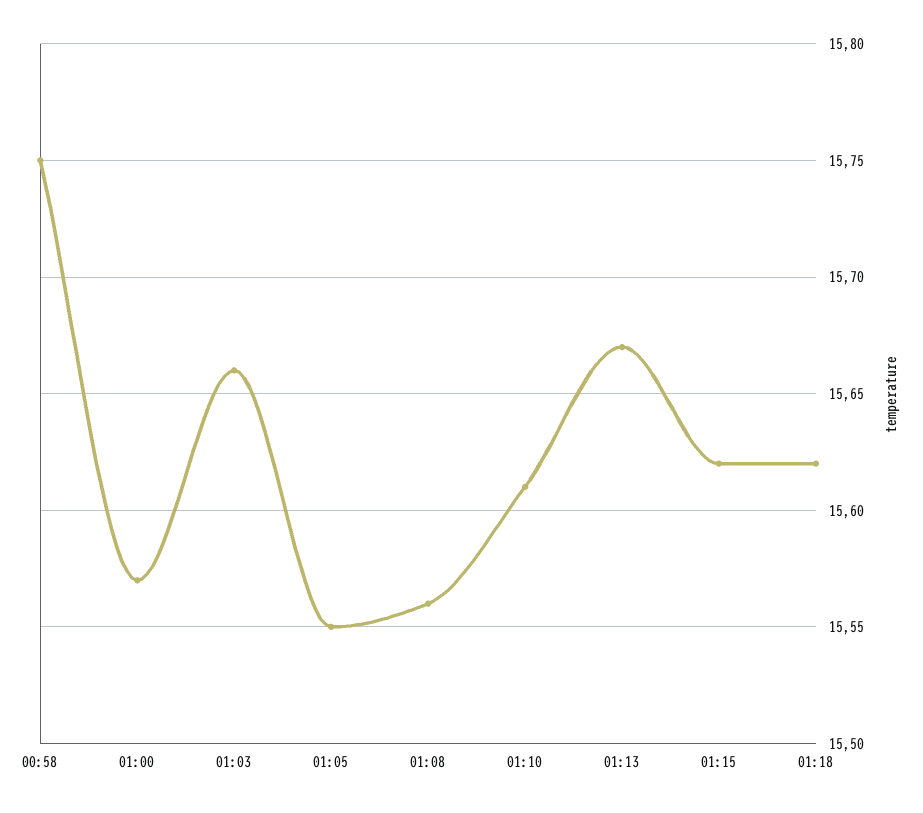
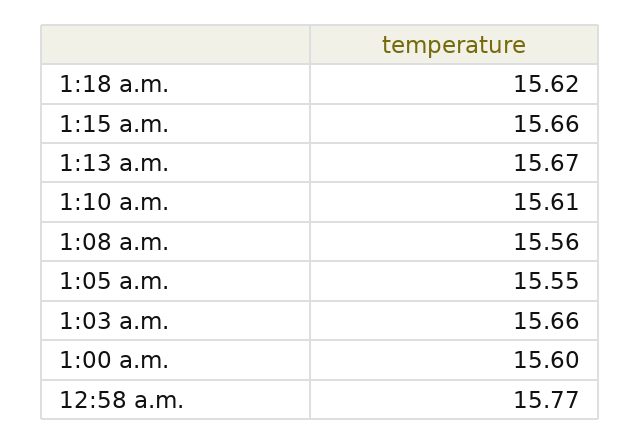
  {
-   "00:58": 15.75,
+   "00:58": 15.77,
-   "01:00": 15.57,
+   "01:00": 15.6,
    "01:03": 15.66,
    "01:05": 15.55,
    "01:08": 15.56,
    "01:10": 15.61,
    "01:13": 15.67,
-   "01:15": 15.62,
+   "01:15": 15.66,
    "01:18": 15.62
  }

